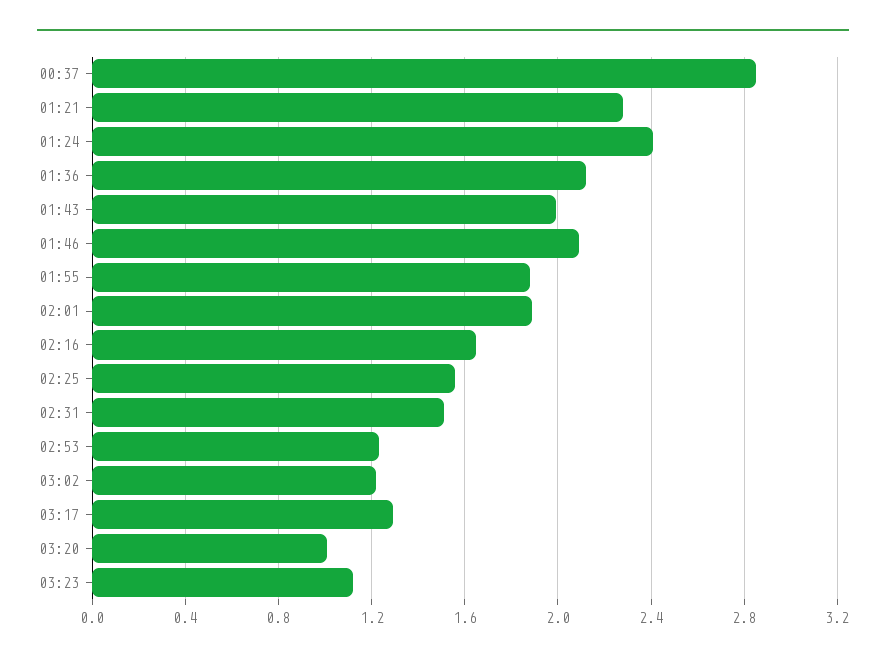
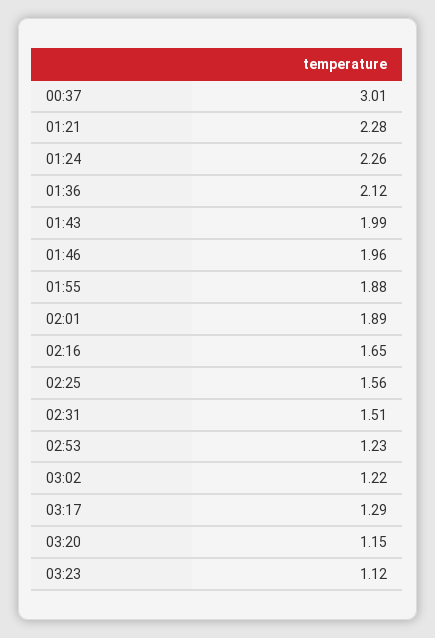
  {
-   "00:37": 2.85,
+   "00:37": 3.01,
    "01:21": 2.28,
-   "01:24": 2.4,
+   "01:24": 2.26,
    "01:36": 2.12,
    "01:43": 1.99,
-   "01:46": 2.1,
+   "01:46": 1.96,
    "01:55": 1.88,
    "02:01": 1.89,
    "02:16": 1.65,
    "02:25": 1.56,
    "02:31": 1.51,
    "02:53": 1.23,
    "03:02": 1.22,
    "03:17": 1.29,
-   "03:20": 1,
+   "03:20": 1.15,
    "03:23": 1.12
  }

